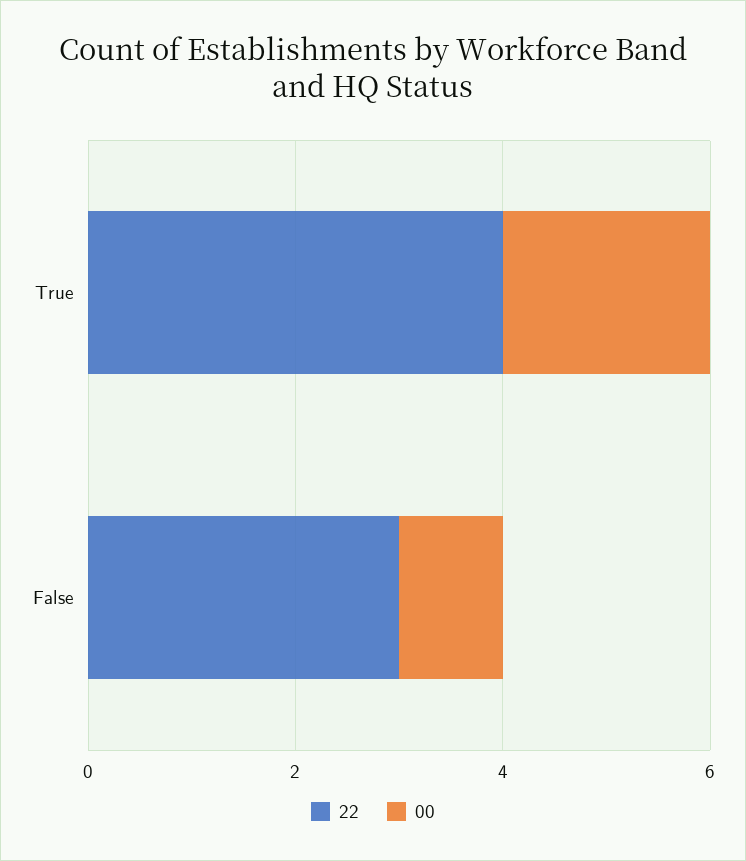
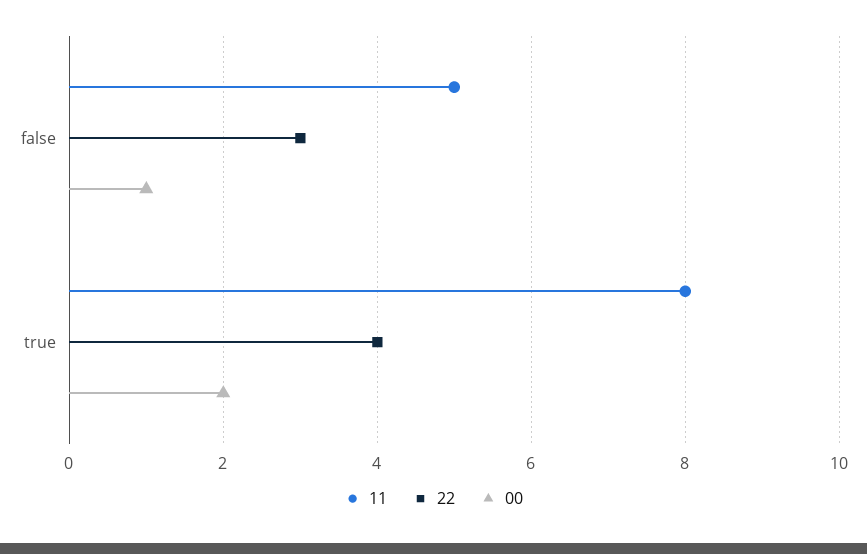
  {
    "22": {
      "True": 4,
      "False": 3
    },
    "00": {
      "True": 2,
      "False": 1
-   }
+   },
+   "11": {
+     "False": 5,
+     "True": 8
+   }
  }

